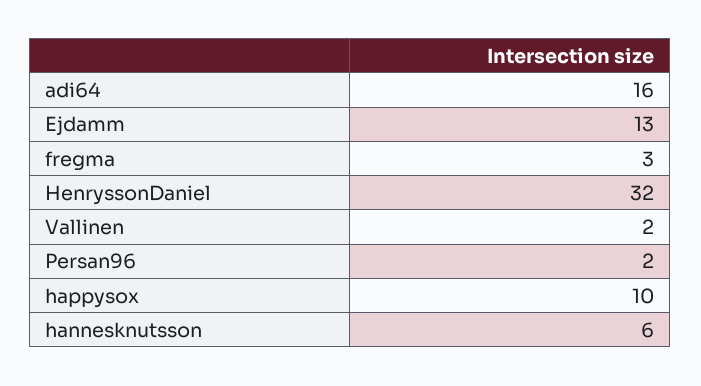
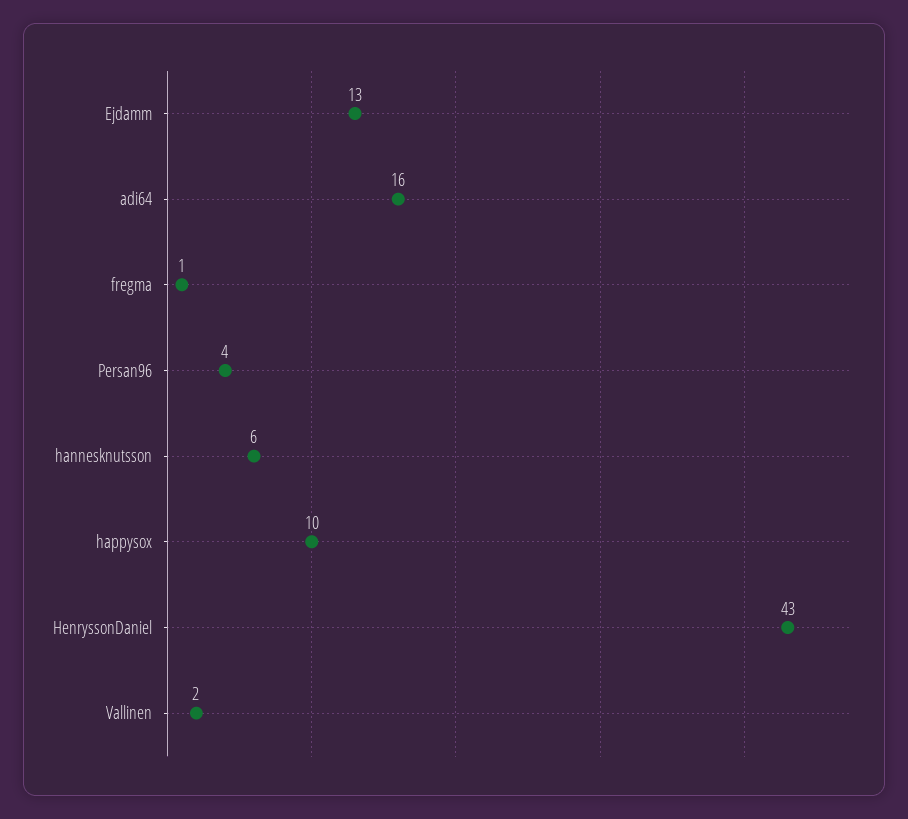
  {
    "adi64": 16,
    "Ejdamm": 13,
-   "fregma": 3,
+   "fregma": 1,
-   "HenryssonDaniel": 32,
+   "HenryssonDaniel": 43,
    "Vallinen": 2,
-   "Persan96": 2,
+   "Persan96": 4,
    "happysox": 10,
    "hannesknutsson": 6
  }

